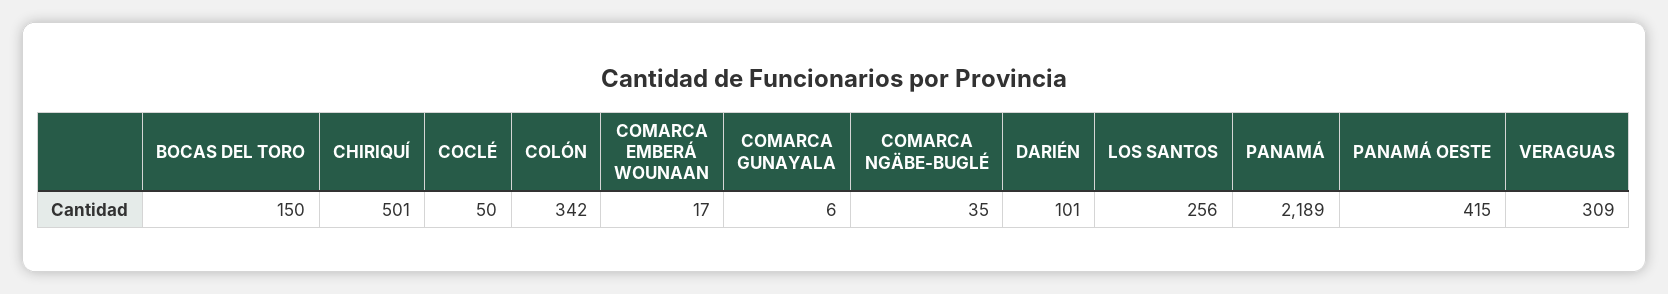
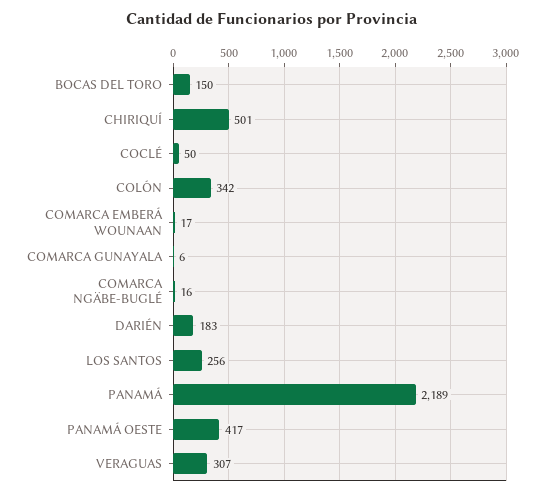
  {
    "BOCAS DEL TORO": 150,
    "CHIRIQUÍ": 501,
    "COCLÉ": 50,
    "COLÓN": 342,
    "COMARCA EMBERÁ WOUNAAN": 17,
    "COMARCA GUNAYALA": 6,
-   "COMARCA NGÄBE-BUGLÉ": 35,
+   "COMARCA NGÄBE-BUGLÉ": 16,
-   "DARIÉN": 101,
+   "DARIÉN": 183,
    "LOS SANTOS": 256,
    "PANAMÁ": 2189,
-   "PANAMÁ OESTE": 415,
+   "PANAMÁ OESTE": 417,
-   "VERAGUAS": 309
+   "VERAGUAS": 307
  }

